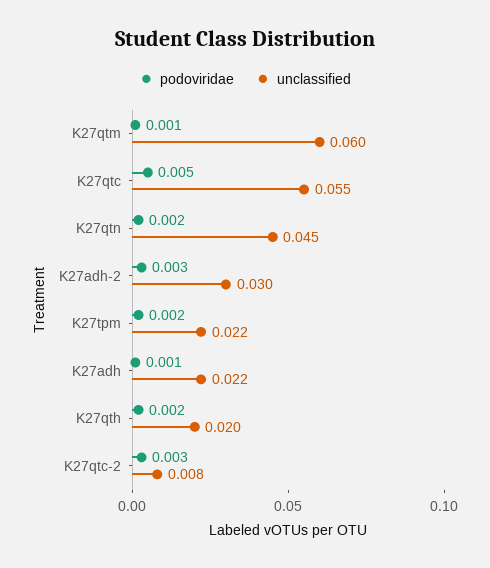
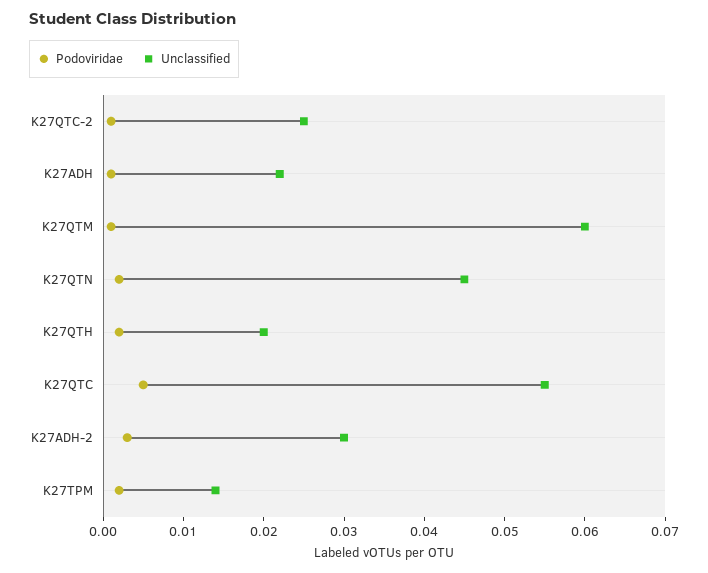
  {
    "podoviridae": {
      "K27qtm": 0.001,
      "K27qtc": 0.005,
      "K27qtn": 0.002,
      "K27adh-2": 0.003,
      "K27tpm": 0.002,
      "K27adh": 0.001,
      "K27qth": 0.002,
-     "K27qtc-2": 0.003
+     "K27qtc-2": 0.001
    },
    "unclassified": {
      "K27qtm": 0.06,
      "K27qtc": 0.055,
      "K27qtn": 0.045,
      "K27adh-2": 0.03,
-     "K27tpm": 0.022,
+     "K27tpm": 0.014,
      "K27adh": 0.022,
      "K27qth": 0.02,
-     "K27qtc-2": 0.008
+     "K27qtc-2": 0.025
    }
  }

